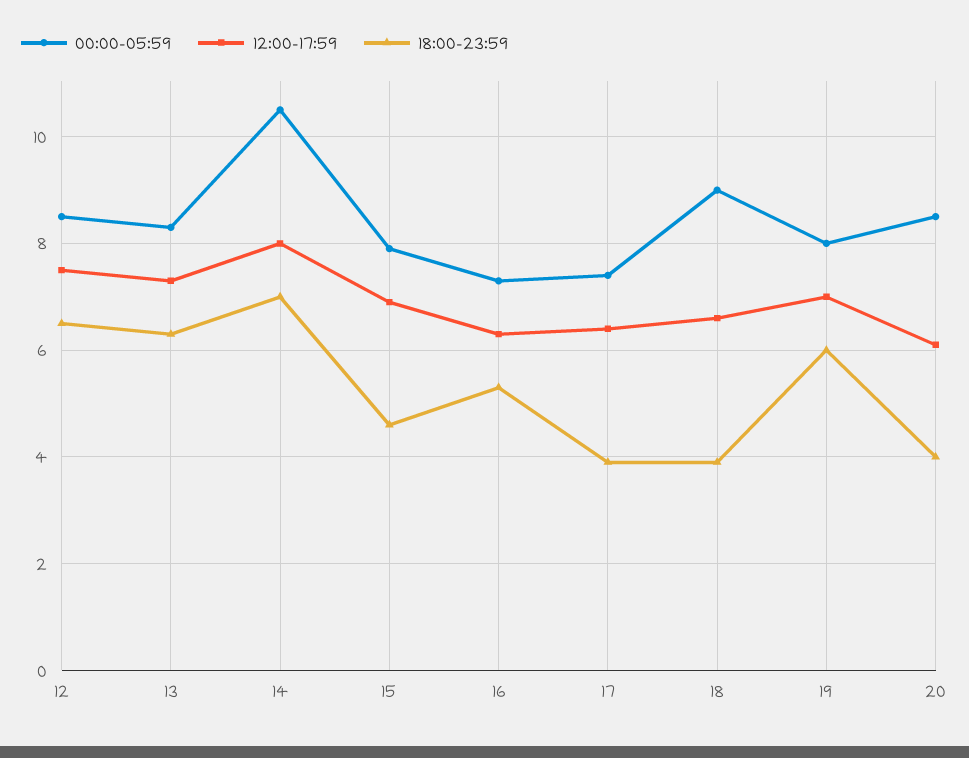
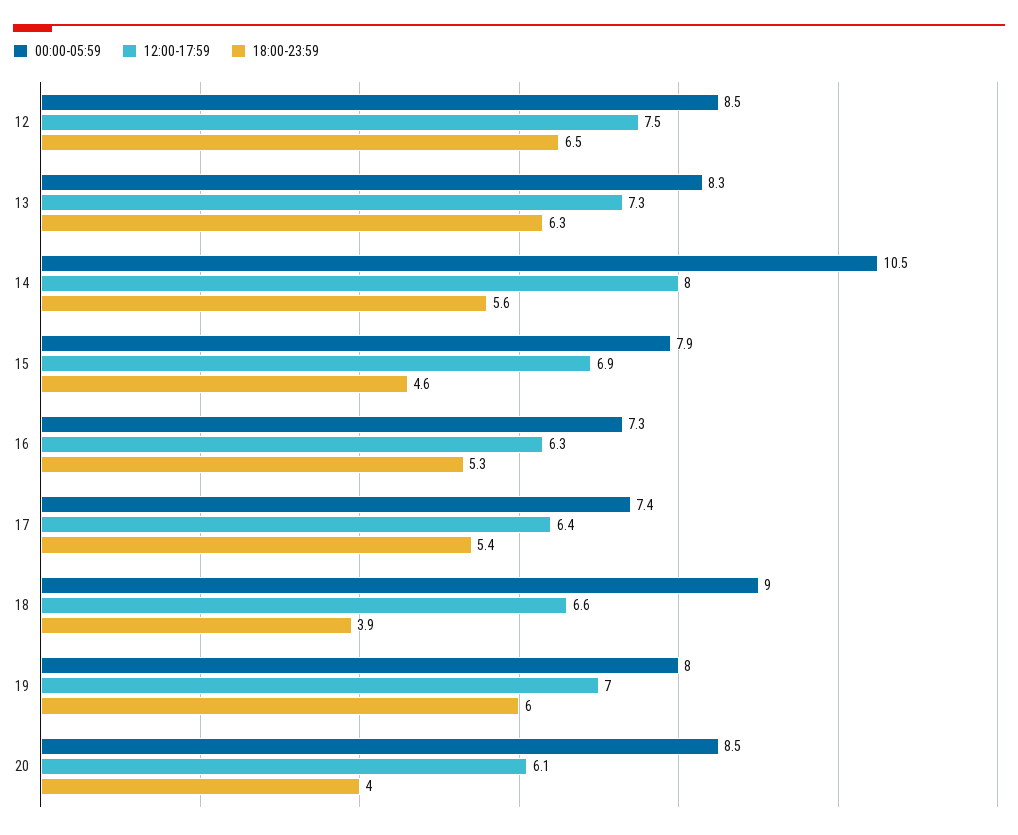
  {
    "00:00-05:59": {
      "12": 8.5,
      "13": 8.3,
      "14": 10.5,
      "15": 7.9,
      "16": 7.3,
      "17": 7.4,
      "18": 9,
      "19": 8,
      "20": 8.5
    },
    "12:00-17:59": {
      "12": 7.5,
      "13": 7.3,
      "14": 8,
      "15": 6.9,
      "16": 6.3,
      "17": 6.4,
      "18": 6.6,
      "19": 7,
      "20": 6.1
    },
    "18:00-23:59": {
      "12": 6.5,
      "13": 6.3,
-     "14": 7,
+     "14": 5.6,
      "15": 4.6,
      "16": 5.3,
-     "17": 4,
+     "17": 5.4,
      "18": 3.9,
      "19": 6,
      "20": 4
    }
  }

